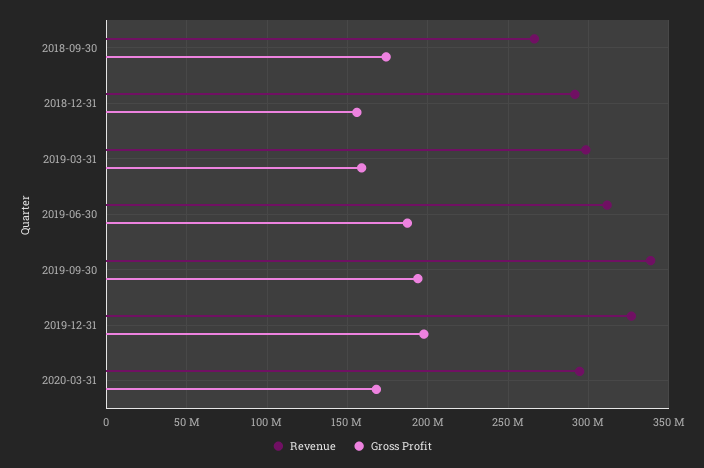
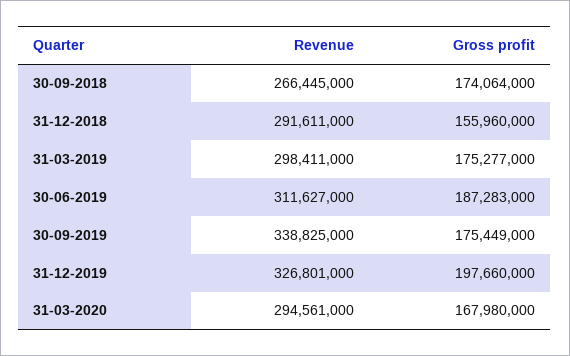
  {
    "Revenue": {
      "2018-09-30": 266445000,
      "2018-12-31": 291611000,
      "2019-03-31": 298411000,
      "2019-06-30": 311627000,
      "2019-09-30": 338825000,
      "2019-12-31": 326801000,
      "2020-03-31": 294561000
    },
    "Gross Profit": {
      "2018-09-30": 174064000,
      "2018-12-31": 155960000,
-     "2019-03-31": 160000000,
+     "2019-03-31": 175277000,
      "2019-06-30": 187283000,
-     "2019-09-30": 195000000,
+     "2019-09-30": 175449000,
      "2019-12-31": 197660000,
      "2020-03-31": 167980000
    }
  }

